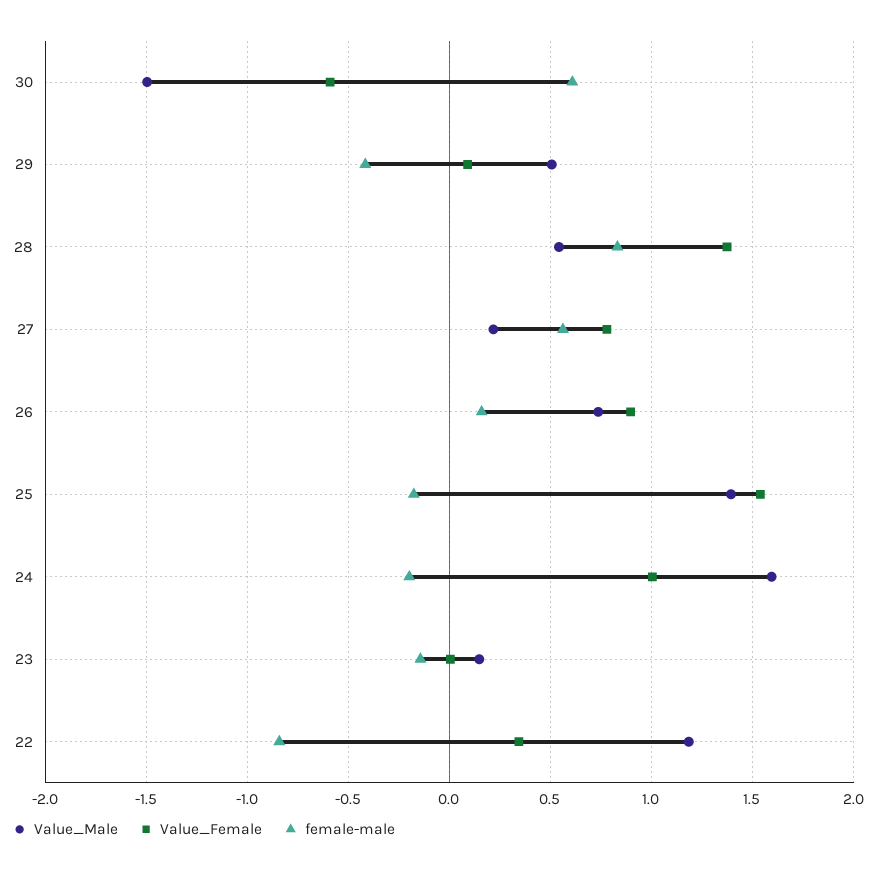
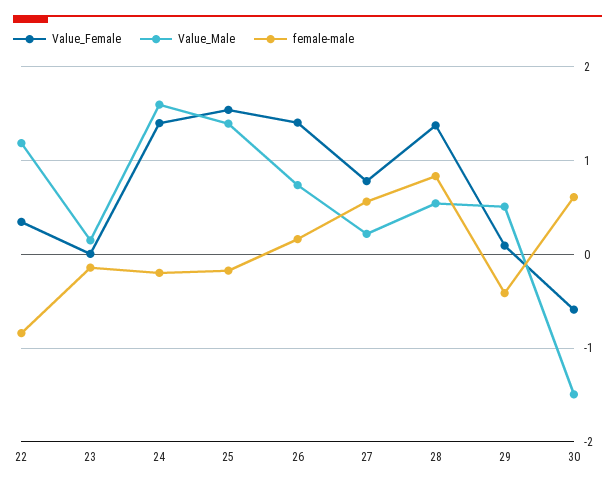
  {
    "Value_Male": {
      "30": -1.5,
      "29": 0.5,
      "28": 0.55,
      "27": 0.2,
      "26": 0.75,
      "25": 1.4,
      "24": 1.6,
      "23": 0.15,
      "22": 1.2
    },
    "Value_Female": {
      "30": -0.6,
      "29": 0.1,
      "28": 1.35,
      "27": 0.8,
-     "26": 0.9,
+     "26": 1.4,
      "25": 1.55,
-     "24": 1,
+     "24": 1.4,
      "23": 0,
      "22": 0.35
    },
    "female-male": {
      "30": 0.6,
      "29": -0.4,
      "28": 0.85,
      "27": 0.55,
      "26": 0.15,
      "25": -0.2,
      "24": -0.2,
      "23": -0.15,
      "22": -0.85
    }
  }

